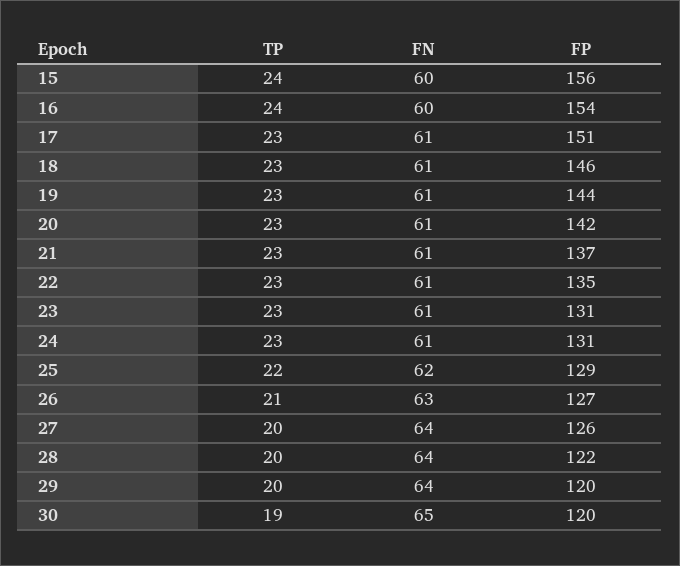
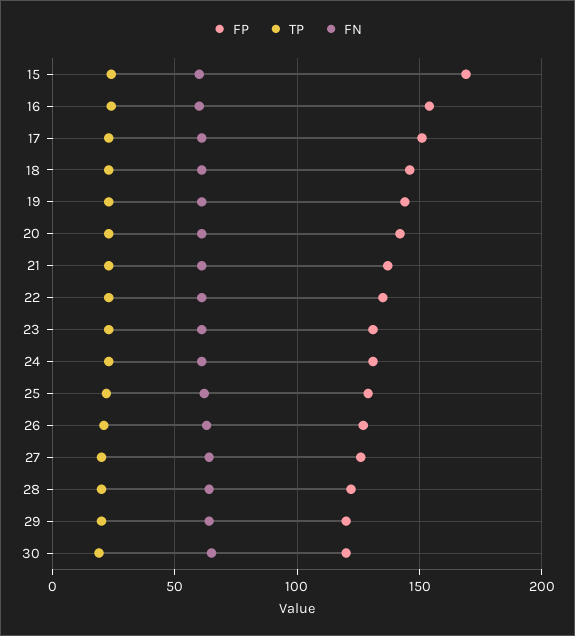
  {
    "TP": {
      "15": 24,
      "16": 24,
      "17": 23,
      "18": 23,
      "19": 23,
      "20": 23,
      "21": 23,
      "22": 23,
      "23": 23,
      "24": 23,
      "25": 22,
      "26": 21,
      "27": 20,
      "28": 20,
      "29": 20,
      "30": 19
    },
    "FN": {
      "15": 60,
      "16": 60,
      "17": 61,
      "18": 61,
      "19": 61,
      "20": 61,
      "21": 61,
      "22": 61,
      "23": 61,
      "24": 61,
      "25": 62,
      "26": 63,
      "27": 64,
      "28": 64,
      "29": 64,
      "30": 65
    },
    "FP": {
-     "15": 156,
+     "15": 170,
      "16": 154,
      "17": 151,
      "18": 146,
      "19": 144,
      "20": 142,
      "21": 137,
      "22": 135,
      "23": 131,
      "24": 131,
      "25": 129,
      "26": 127,
      "27": 126,
      "28": 122,
      "29": 120,
      "30": 120
    }
  }

